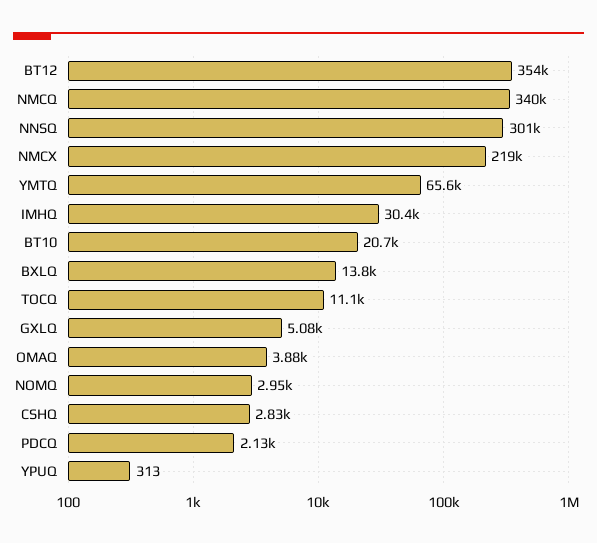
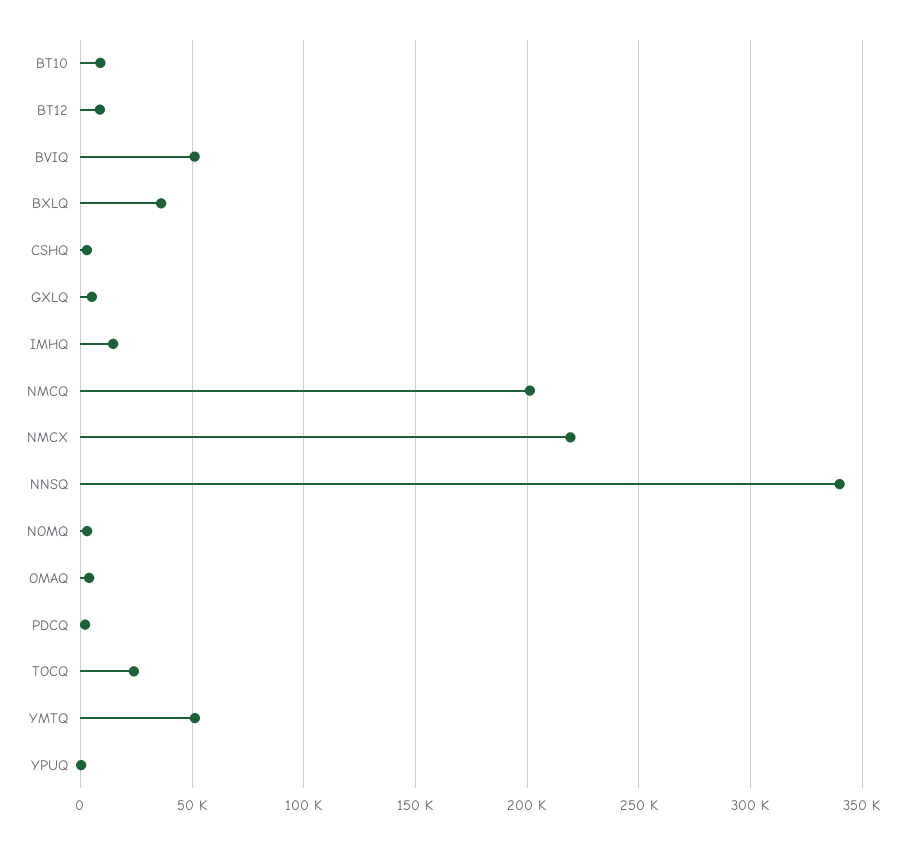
  {
-   "BT12": 354000,
+   "BT12": 10000,
-   "NMCQ": 340000,
+   "NMCQ": 200000,
-   "NNSQ": 301000,
+   "NNSQ": 340000,
    "NMCX": 219000,
-   "YMTQ": 65600,
+   "YMTQ": 50000,
-   "IMHQ": 30400,
+   "IMHQ": 15000,
-   "BT10": 20700,
+   "BT10": 10000,
-   "BXLQ": 13800,
+   "BXLQ": 35000,
-   "TOCQ": 11100,
+   "TOCQ": 25000,
    "GXLQ": 5080,
    "OMAQ": 3880,
    "NOMQ": 2950,
    "CSHQ": 2830,
    "PDCQ": 2130,
-   "YPUQ": 313
+   "YPUQ": 313,
+   "BVIQ": 50000
  }

